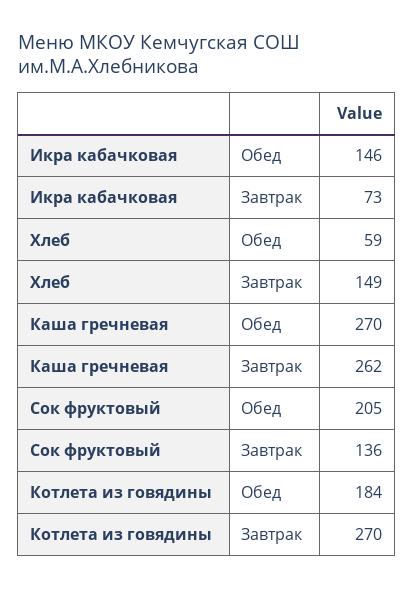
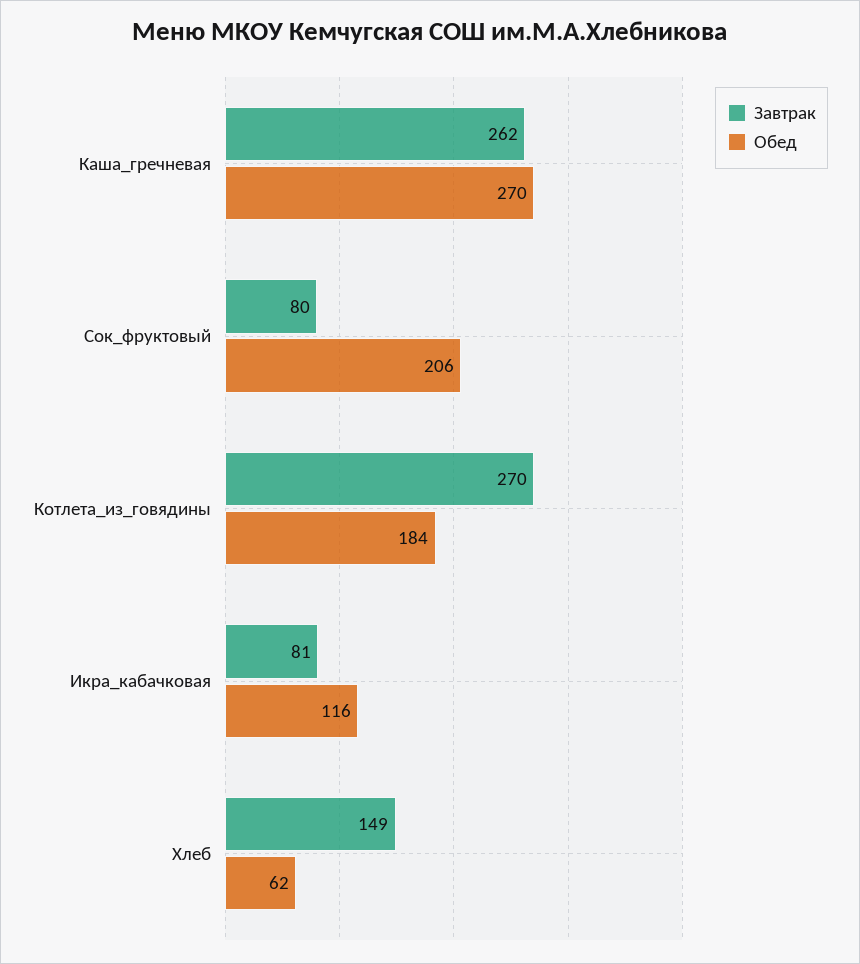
  {
    "Обед": {
-     "Икра кабачковая": 146,
+     "Икра кабачковая": 116,
-     "Хлеб": 59,
+     "Хлеб": 62,
      "Каша гречневая": 270,
-     "Сок фруктовый": 205,
+     "Сок фруктовый": 206,
      "Котлета из говядины": 184
    },
    "Завтрак": {
-     "Икра кабачковая": 73,
+     "Икра кабачковая": 81,
      "Хлеб": 149,
      "Каша гречневая": 262,
-     "Сок фруктовый": 136,
+     "Сок фруктовый": 80,
      "Котлета из говядины": 270
    }
  }

